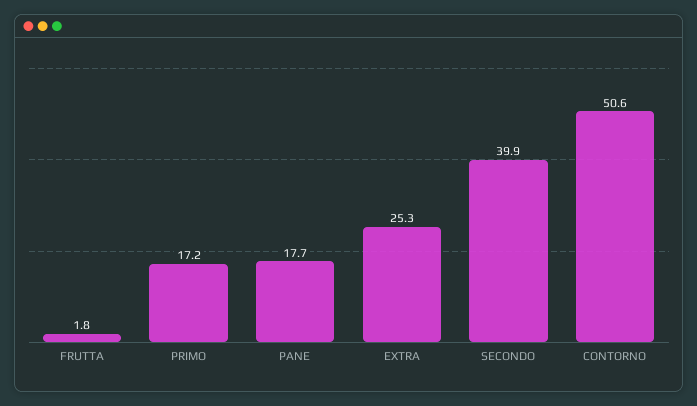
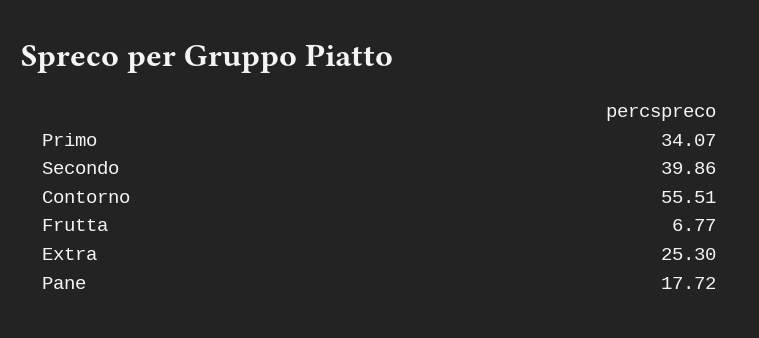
  {
-   "FRUTTA": 1.8,
+   "FRUTTA": 6.77,
-   "PRIMO": 17.2,
+   "PRIMO": 34.07,
    "PANE": 17.72,
    "EXTRA": 25.3,
    "SECONDO": 39.86,
-   "CONTORNO": 50.6
+   "CONTORNO": 55.51
  }

